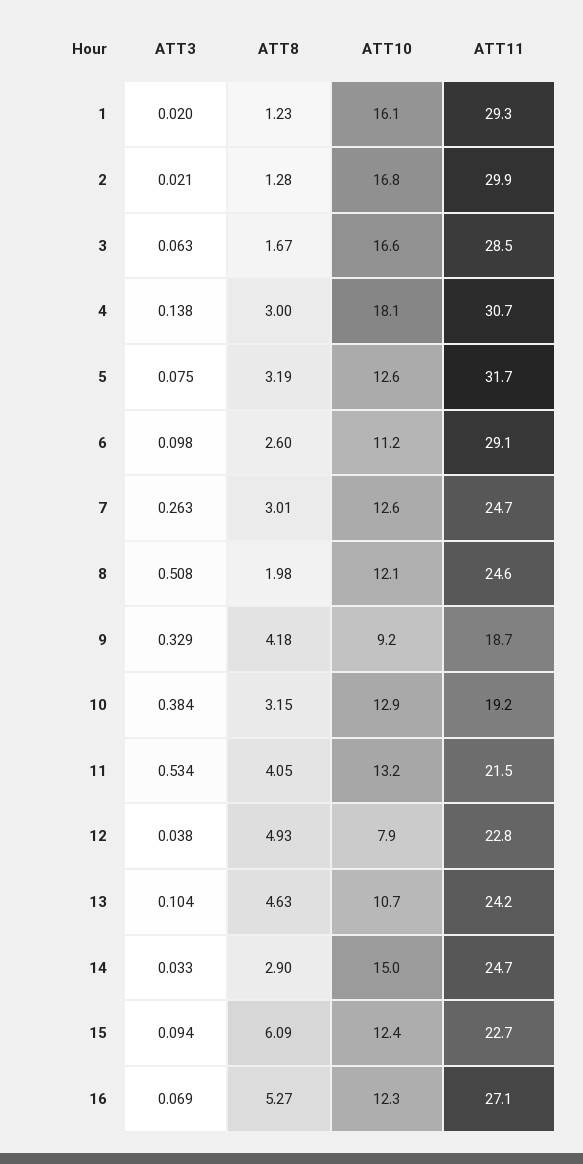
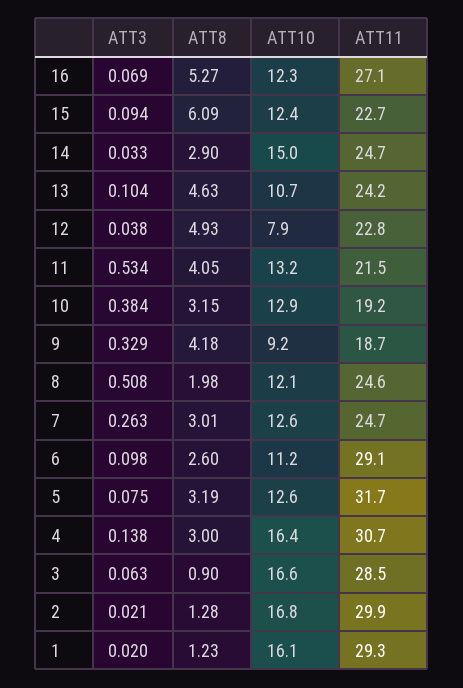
  {
    "ATT3": {
      "1": 0.02,
      "2": 0.021,
      "3": 0.063,
      "4": 0.138,
      "5": 0.075,
      "6": 0.098,
      "7": 0.263,
      "8": 0.508,
      "9": 0.329,
      "10": 0.384,
      "11": 0.534,
      "12": 0.038,
      "13": 0.104,
      "14": 0.033,
      "15": 0.094,
      "16": 0.069
    },
    "ATT8": {
      "1": 1.23,
      "2": 1.28,
-     "3": 1.67,
+     "3": 0.9,
      "4": 3,
      "5": 3.19,
      "6": 2.6,
      "7": 3.01,
      "8": 1.98,
      "9": 4.18,
      "10": 3.15,
      "11": 4.05,
      "12": 4.93,
      "13": 4.63,
      "14": 2.9,
      "15": 6.09,
      "16": 5.27
    },
    "ATT10": {
      "1": 16.1,
      "2": 16.8,
      "3": 16.6,
-     "4": 18.1,
+     "4": 16.4,
      "5": 12.6,
      "6": 11.2,
      "7": 12.6,
      "8": 12.1,
      "9": 9.2,
      "10": 12.9,
      "11": 13.2,
      "12": 7.9,
      "13": 10.7,
      "14": 15,
      "15": 12.4,
      "16": 12.3
    },
    "ATT11": {
      "1": 29.3,
      "2": 29.9,
      "3": 28.5,
      "4": 30.7,
      "5": 31.7,
      "6": 29.1,
      "7": 24.7,
      "8": 24.6,
      "9": 18.7,
      "10": 19.2,
      "11": 21.5,
      "12": 22.8,
      "13": 24.2,
      "14": 24.7,
      "15": 22.7,
      "16": 27.1
    }
  }

